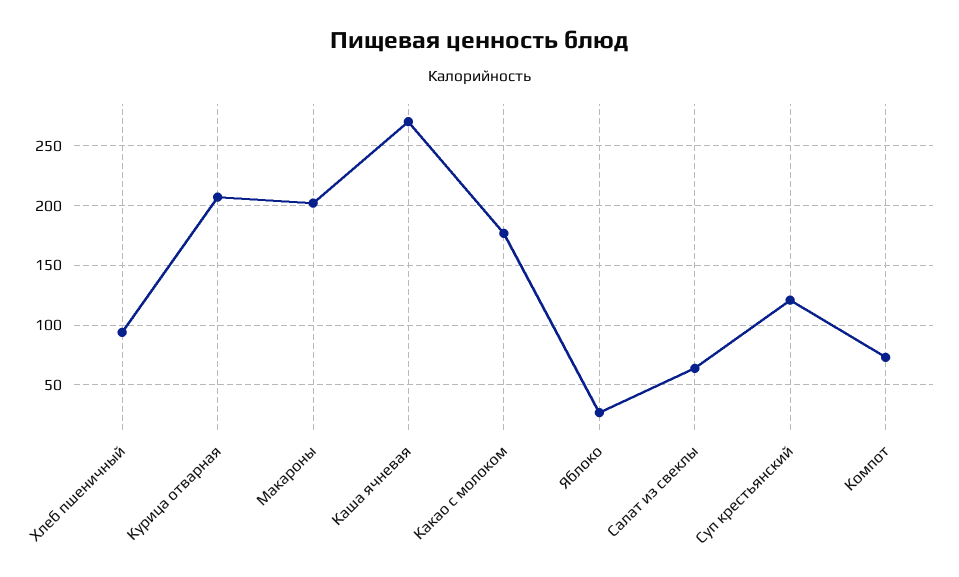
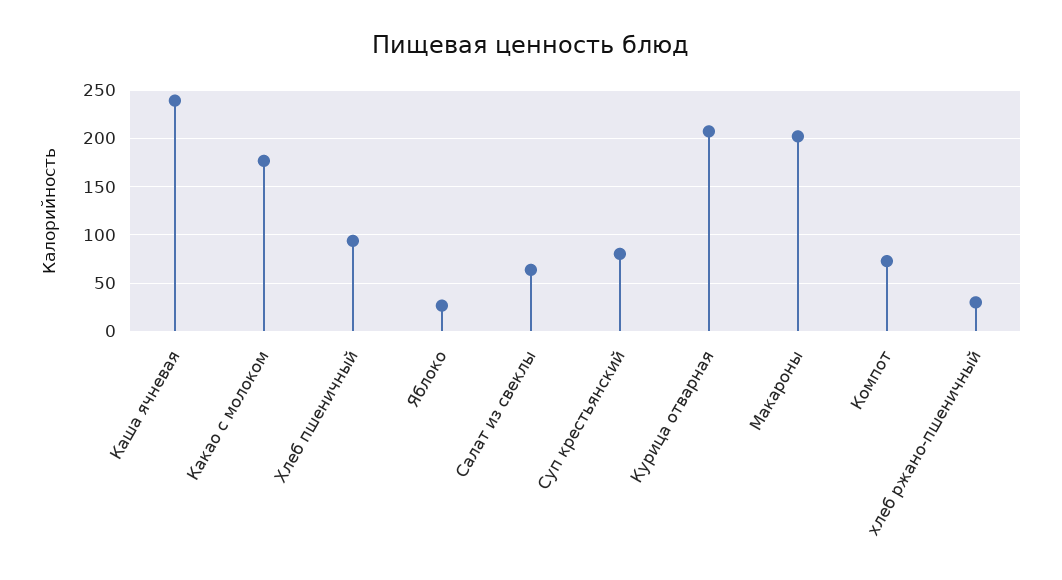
  {
    "Хлеб пшеничный": 90,
    "Курица отварная": 210,
    "Макароны": 200,
-   "Каша ячневая": 270,
+   "Каша ячневая": 240,
    "Какао с молоком": 180,
    "Яблоко": 30,
    "Салат из свеклы": 60,
-   "Суп крестьянский": 120,
+   "Суп крестьянский": 80,
-   "Компот": 70
+   "Компот": 70,
+   "хлеб ржано-пшеничный": 30
  }

